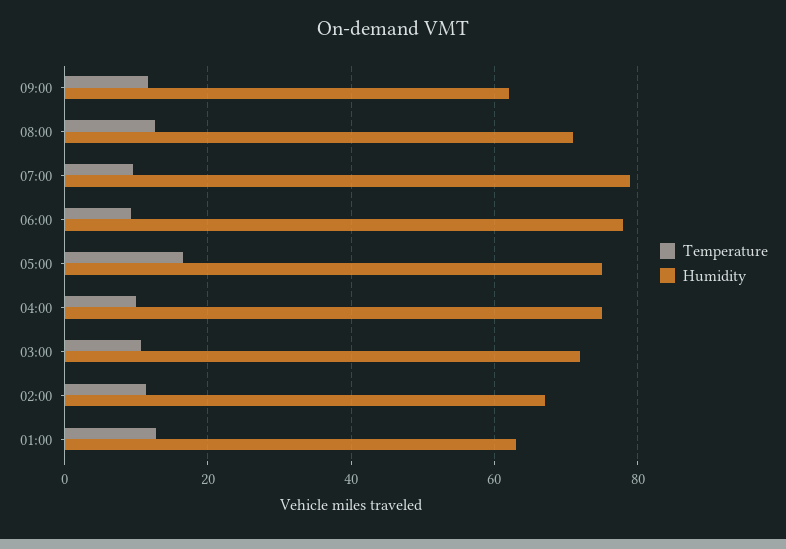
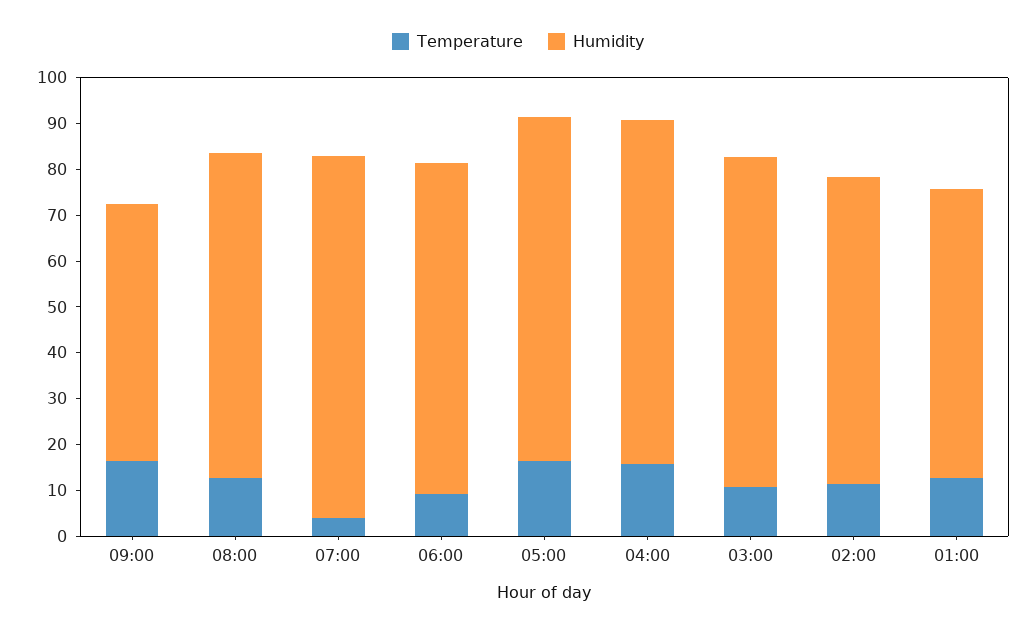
  {
    "Temperature": {
-     "09:00": 12,
+     "09:00": 16,
      "08:00": 12,
-     "07:00": 10,
+     "07:00": 4,
      "06:00": 10,
      "05:00": 16,
-     "04:00": 10,
+     "04:00": 16,
      "03:00": 10,
      "02:00": 12,
      "01:00": 12
    },
    "Humidity": {
-     "09:00": 62,
+     "09:00": 56,
      "08:00": 72,
      "07:00": 80,
-     "06:00": 78,
+     "06:00": 72,
      "05:00": 76,
      "04:00": 76,
      "03:00": 72,
      "02:00": 68,
      "01:00": 64
    }
  }

